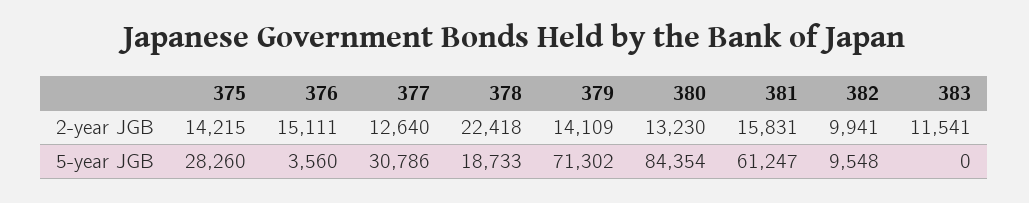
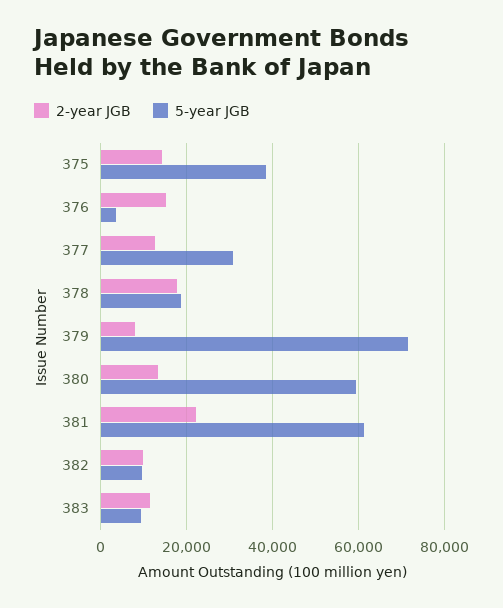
  {
    "2-year JGB": {
      "375": 14215,
      "376": 15111,
      "377": 12640,
-     "378": 22418,
+     "378": 18000,
-     "379": 14109,
+     "379": 8000,
      "380": 13230,
-     "381": 15831,
+     "381": 22000,
      "382": 9941,
      "383": 11541
    },
    "5-year JGB": {
-     "375": 28260,
+     "375": 38000,
      "376": 3560,
      "377": 30786,
      "378": 18733,
      "379": 71302,
-     "380": 84354,
+     "380": 60000,
      "381": 61247,
      "382": 9548,
-     "383": 0
+     "383": 10000
    }
  }

